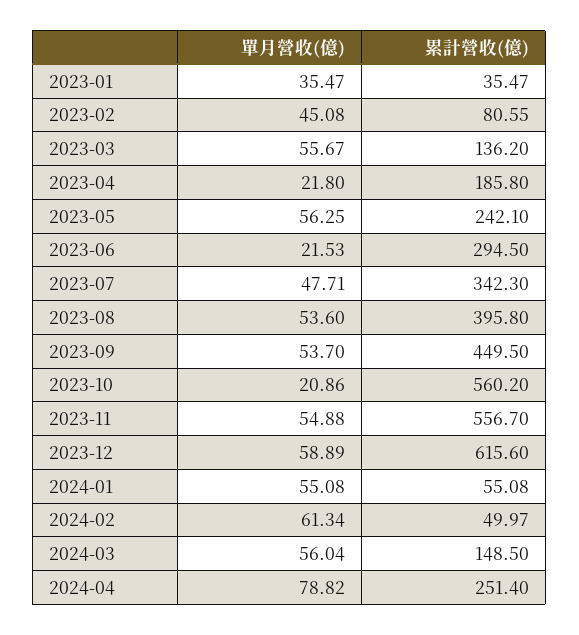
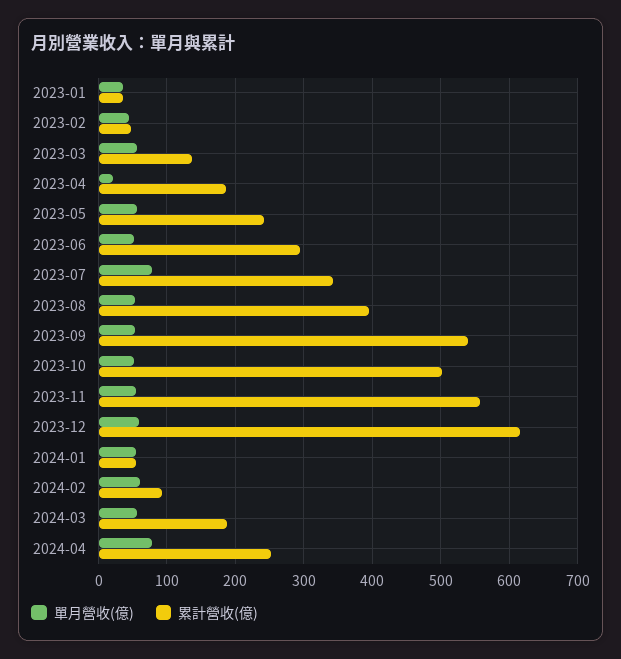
  {
    "單月營收(億)": {
      "2023-01": 35.47,
      "2023-02": 45.08,
      "2023-03": 55.67,
      "2023-04": 21.8,
      "2023-05": 56.25,
-     "2023-06": 21.53,
+     "2023-06": 50,
-     "2023-07": 47.71,
+     "2023-07": 80,
      "2023-08": 53.6,
      "2023-09": 53.7,
-     "2023-10": 20.86,
+     "2023-10": 50,
      "2023-11": 54.88,
      "2023-12": 58.89,
      "2024-01": 55.08,
      "2024-02": 61.34,
      "2024-03": 56.04,
      "2024-04": 78.82
    },
    "累計營收(億)": {
      "2023-01": 35.47,
-     "2023-02": 80.55,
+     "2023-02": 50,
      "2023-03": 136.2,
      "2023-04": 185.8,
      "2023-05": 242.1,
      "2023-06": 294.5,
      "2023-07": 342.3,
      "2023-08": 395.8,
-     "2023-09": 449.5,
+     "2023-09": 540,
-     "2023-10": 560.2,
+     "2023-10": 500,
      "2023-11": 556.7,
      "2023-12": 615.6,
      "2024-01": 55.08,
-     "2024-02": 49.97,
+     "2024-02": 90,
-     "2024-03": 148.5,
+     "2024-03": 190,
      "2024-04": 251.4
    }
  }

